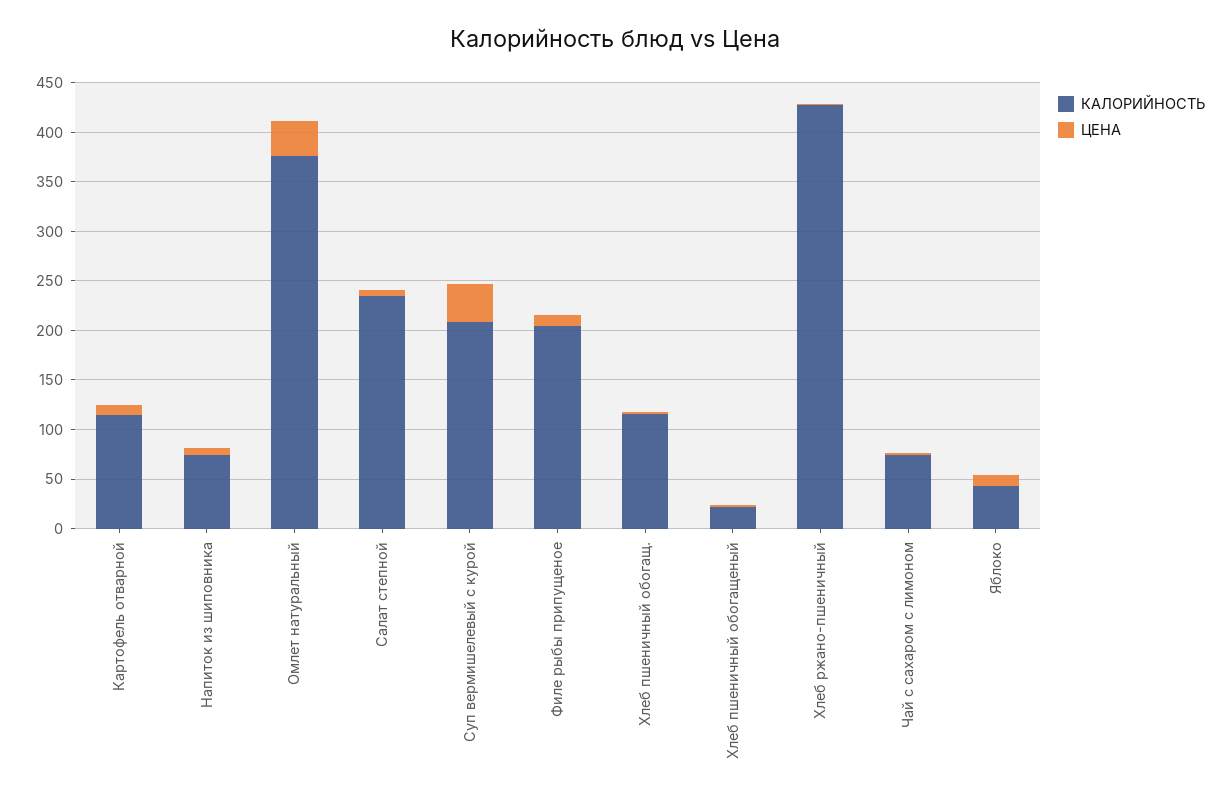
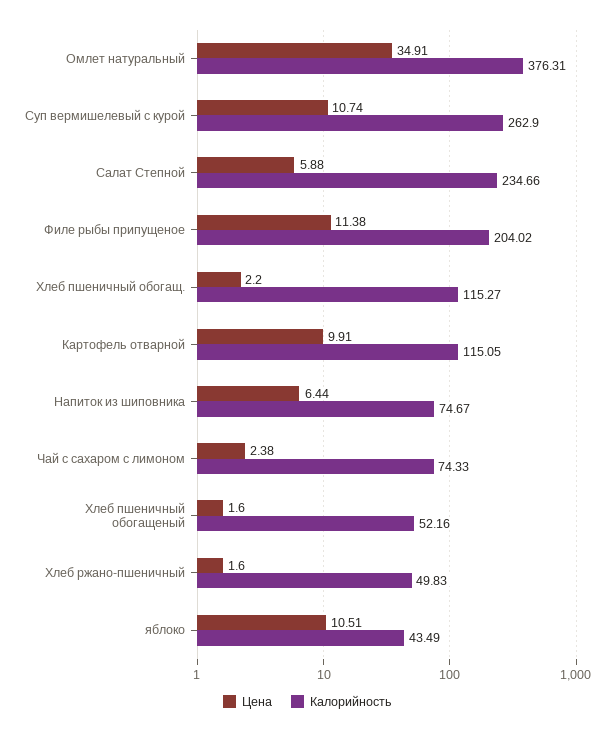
  {
    "КАЛОРИЙНОСТЬ": {
      "Картофель отварной": 115.05,
      "Напиток из шиповника": 74.67,
      "Омлет натуральный": 376.31,
      "Салат степной": 234.66,
-     "Суп вермишелевый с курой": 210,
+     "Суп вермишелевый с курой": 262.9,
      "Филе рыбы припущеное": 204.02,
      "Хлеб пшеничный обогащ.": 115.27,
-     "Хлеб пшеничный обогащеный": 20,
+     "Хлеб пшеничный обогащеный": 52.16,
-     "Хлеб ржано-пшеничный": 430,
+     "Хлеб ржано-пшеничный": 49.83,
      "Чай с сахаром с лимоном": 74.33,
      "Яблоко": 43.49
    },
    "ЦЕНА": {
      "Картофель отварной": 9.91,
      "Напиток из шиповника": 6.44,
      "Омлет натуральный": 34.91,
      "Салат степной": 5.88,
-     "Суп вермишелевый с курой": 40,
+     "Суп вермишелевый с курой": 10.74,
      "Филе рыбы припущеное": 11.38,
      "Хлеб пшеничный обогащ.": 2.2,
      "Хлеб пшеничный обогащеный": 1.6,
      "Хлеб ржано-пшеничный": 1.6,
      "Чай с сахаром с лимоном": 2.38,
      "Яблоко": 10.51
    }
  }

